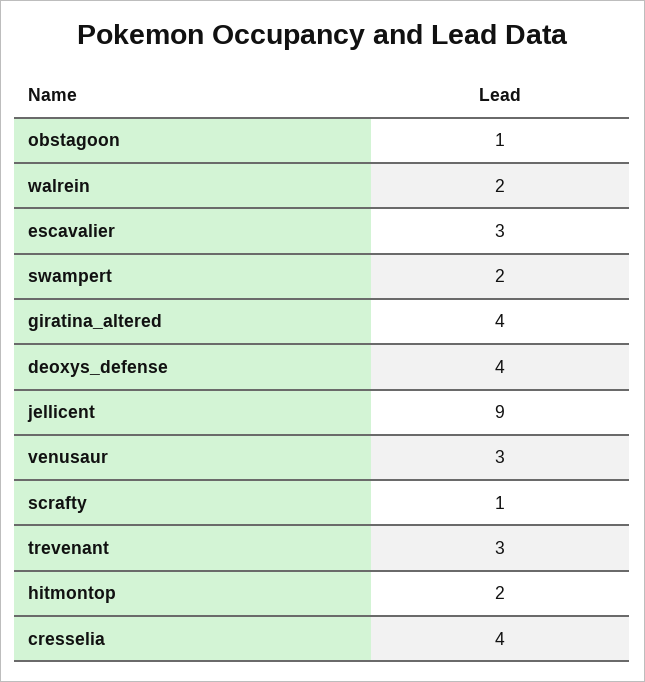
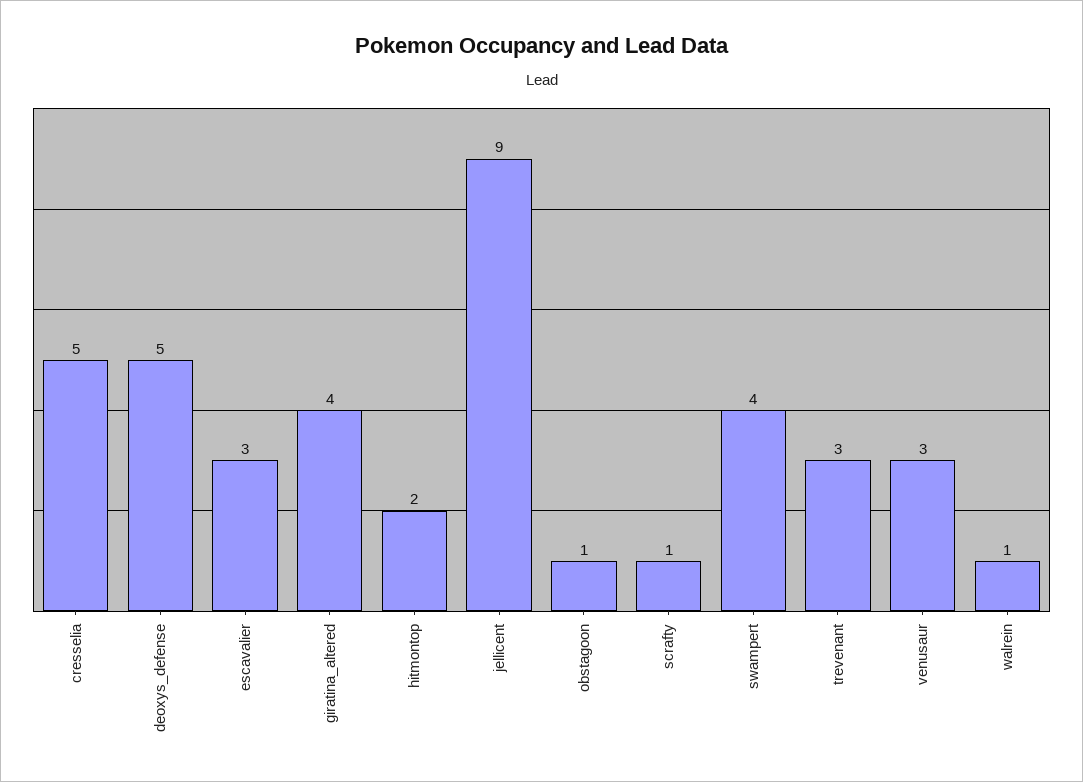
  {
    "obstagoon": 1,
-   "walrein": 2,
+   "walrein": 1,
    "escavalier": 3,
-   "swampert": 2,
+   "swampert": 4,
    "giratina_altered": 4,
-   "deoxys_defense": 4,
+   "deoxys_defense": 5,
    "jellicent": 9,
    "venusaur": 3,
    "scrafty": 1,
    "trevenant": 3,
    "hitmontop": 2,
-   "cresselia": 4
+   "cresselia": 5
  }

